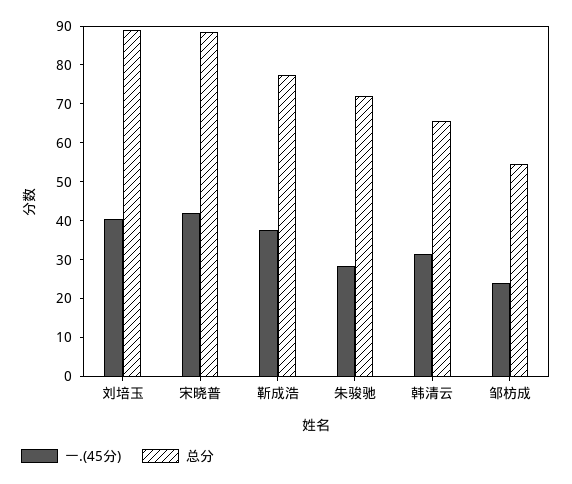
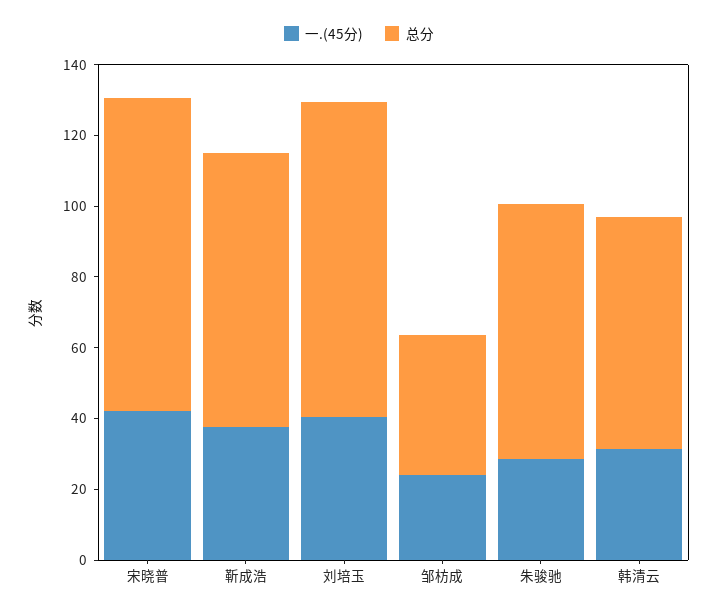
  {
    "一.(45分)": {
      "刘培玉": 40,
      "宋晓普": 42.5,
      "靳成浩": 37.5,
      "朱骏驰": 27.5,
      "韩清云": 32.5,
      "邹枋成": 25
    },
    "总分": {
      "刘培玉": 90,
      "宋晓普": 87.5,
      "靳成浩": 77.5,
      "朱骏驰": 72.5,
      "韩清云": 65,
-     "邹枋成": 55
+     "邹枋成": 40
    }
  }

